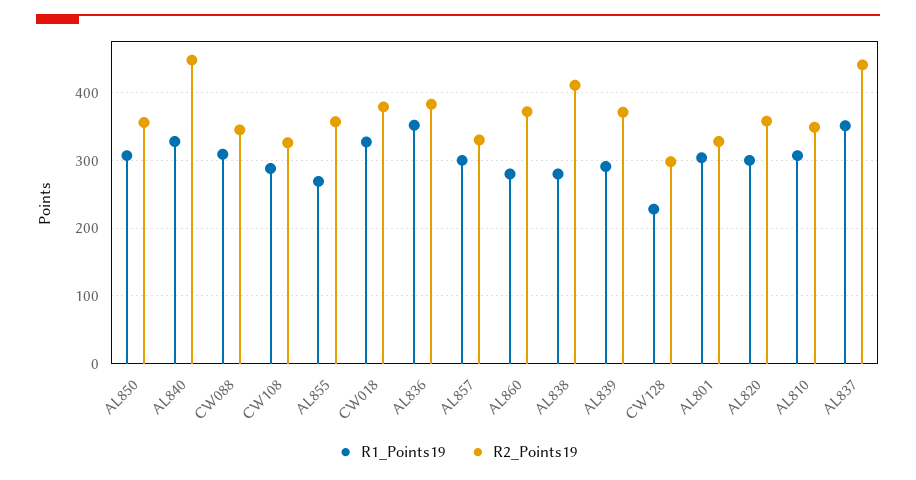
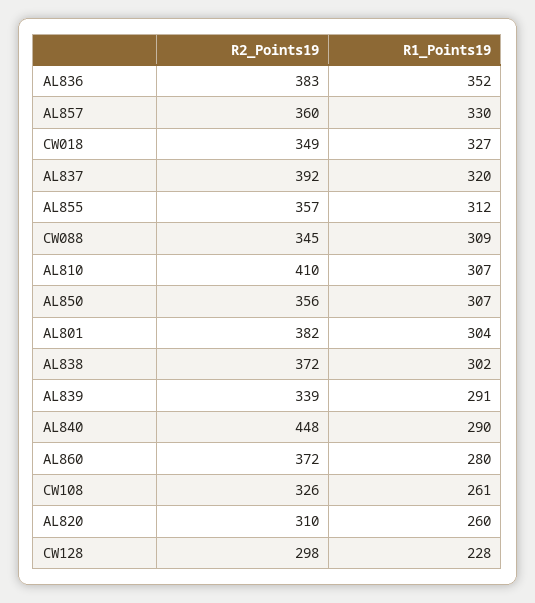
  {
    "R1_Points19": {
      "AL850": 307,
-     "AL840": 330,
+     "AL840": 290,
      "CW088": 309,
-     "CW108": 290,
+     "CW108": 261,
-     "AL855": 270,
+     "AL855": 312,
      "CW018": 327,
      "AL836": 352,
-     "AL857": 300,
+     "AL857": 330,
      "AL860": 280,
-     "AL838": 280,
+     "AL838": 302,
      "AL839": 291,
      "CW128": 228,
      "AL801": 304,
-     "AL820": 300,
+     "AL820": 260,
      "AL810": 307,
-     "AL837": 350
+     "AL837": 320
    },
    "R2_Points19": {
      "AL850": 356,
      "AL840": 448,
      "CW088": 345,
      "CW108": 326,
      "AL855": 357,
-     "CW018": 380,
+     "CW018": 349,
      "AL836": 383,
-     "AL857": 330,
+     "AL857": 360,
      "AL860": 372,
-     "AL838": 410,
+     "AL838": 372,
-     "AL839": 370,
+     "AL839": 339,
      "CW128": 298,
-     "AL801": 330,
+     "AL801": 382,
-     "AL820": 360,
+     "AL820": 310,
-     "AL810": 350,
+     "AL810": 410,
-     "AL837": 440
+     "AL837": 392
    }
  }

